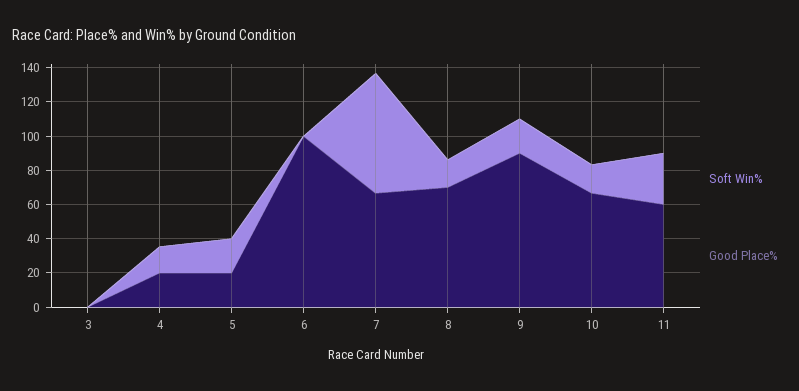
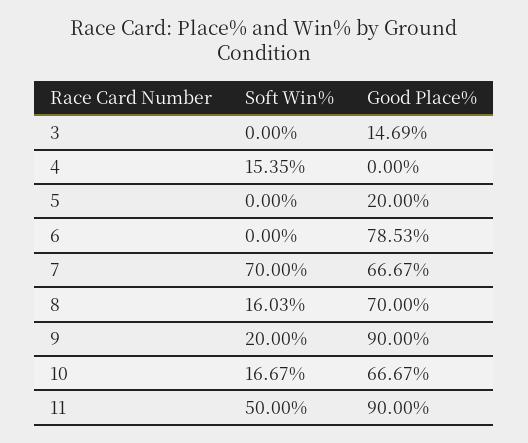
  {
    "Soft Win%": {
      "3": 0,
      "4": 15.35,
-     "5": 20,
+     "5": 0,
      "6": 0,
      "7": 70,
      "8": 16.03,
      "9": 20,
      "10": 16.67,
-     "11": 30
+     "11": 50
    },
    "Good Place%": {
-     "3": 0,
+     "3": 14.69,
-     "4": 20,
+     "4": 0,
      "5": 20,
-     "6": 100,
+     "6": 78.53,
      "7": 66.67,
      "8": 70,
      "9": 90,
      "10": 66.67,
-     "11": 60
+     "11": 90
    }
  }

